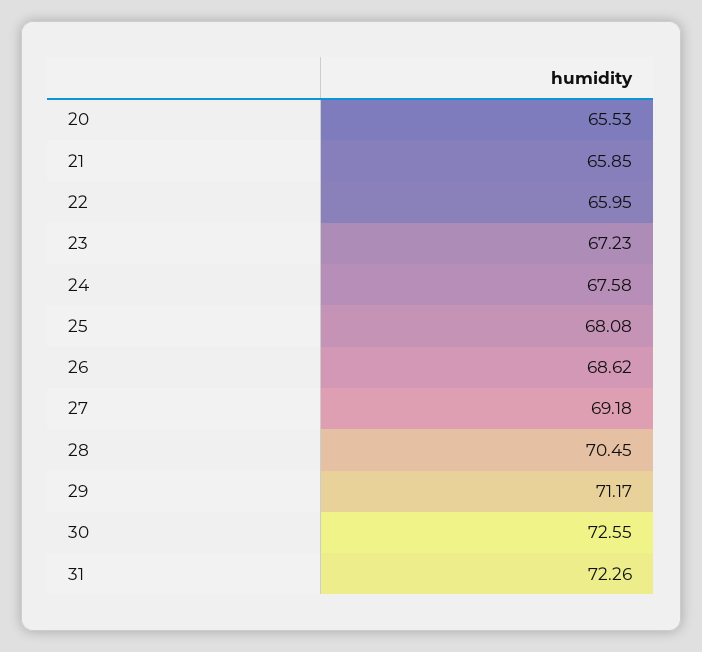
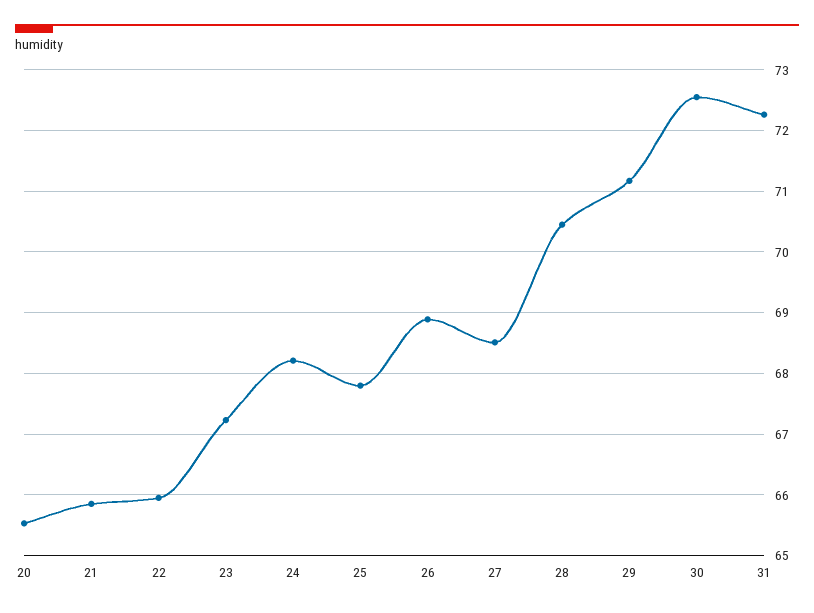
  {
    "20": 65.53,
    "21": 65.85,
    "22": 65.95,
    "23": 67.23,
-   "24": 67.58,
+   "24": 68.2,
-   "25": 68.08,
+   "25": 67.8,
-   "26": 68.62,
+   "26": 68.9,
-   "27": 69.18,
+   "27": 68.5,
    "28": 70.45,
    "29": 71.17,
    "30": 72.55,
    "31": 72.26
  }

